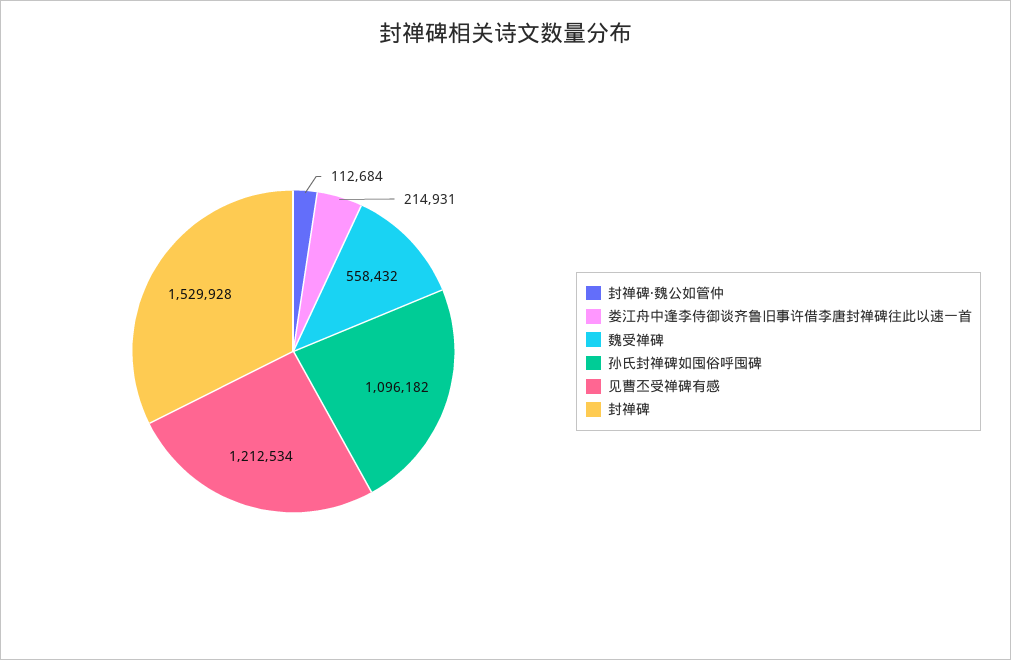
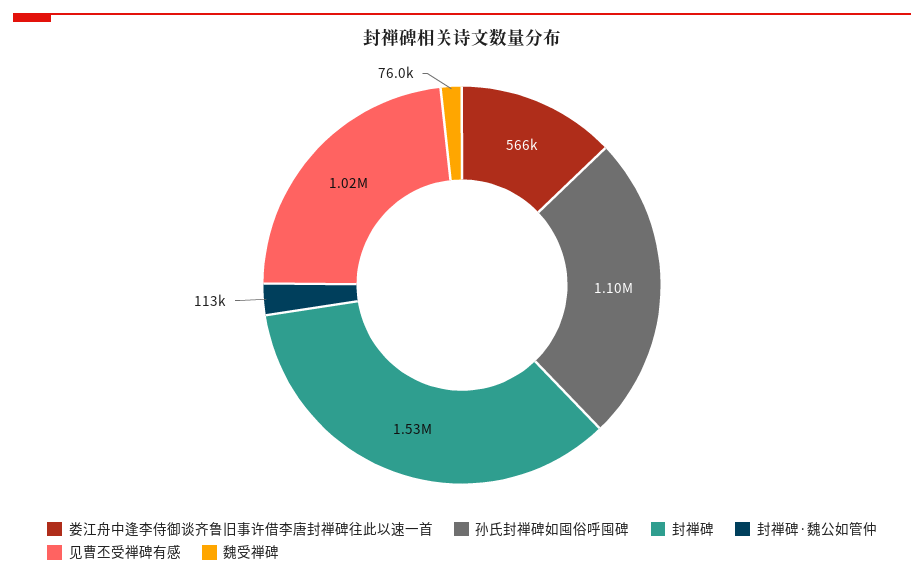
  {
    "封禅碑·魏公如管仲": 112684,
-   "娄江舟中逢李侍御谈齐鲁旧事许借李唐封禅碑往此以速一首": 214931,
+   "娄江舟中逢李侍御谈齐鲁旧事许借李唐封禅碑往此以速一首": 566000,
-   "魏受禅碑": 558432,
+   "魏受禅碑": 76000,
    "孙氏封禅碑如囤俗呼囤碑": 1096182,
-   "见曹丕受禅碑有感": 1212534,
+   "见曹丕受禅碑有感": 1020000,
    "封禅碑": 1529928
  }

